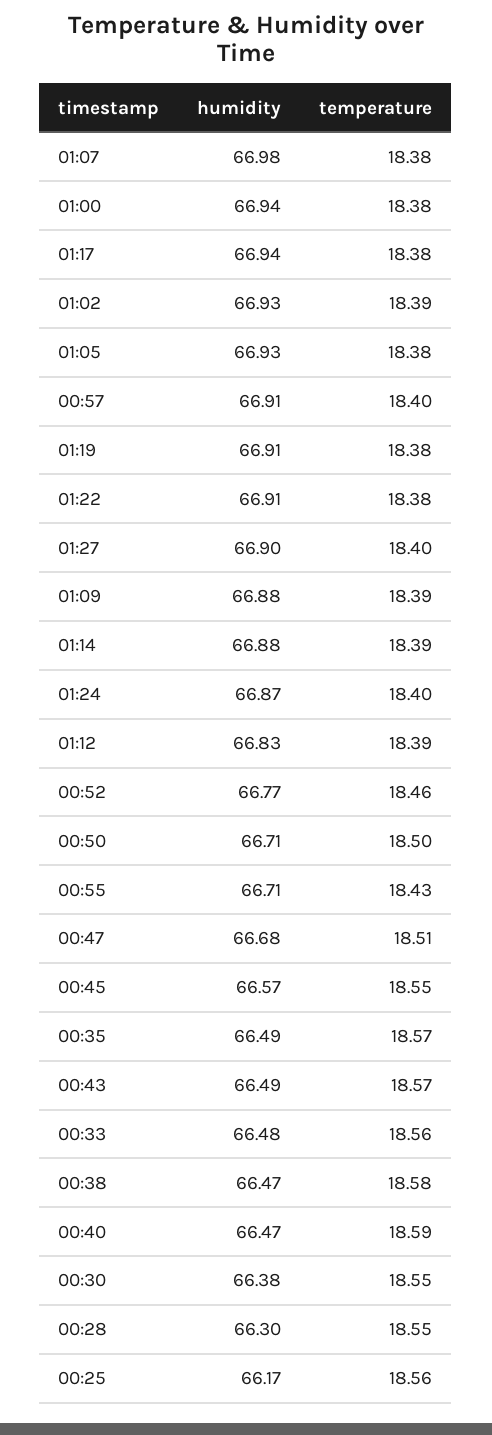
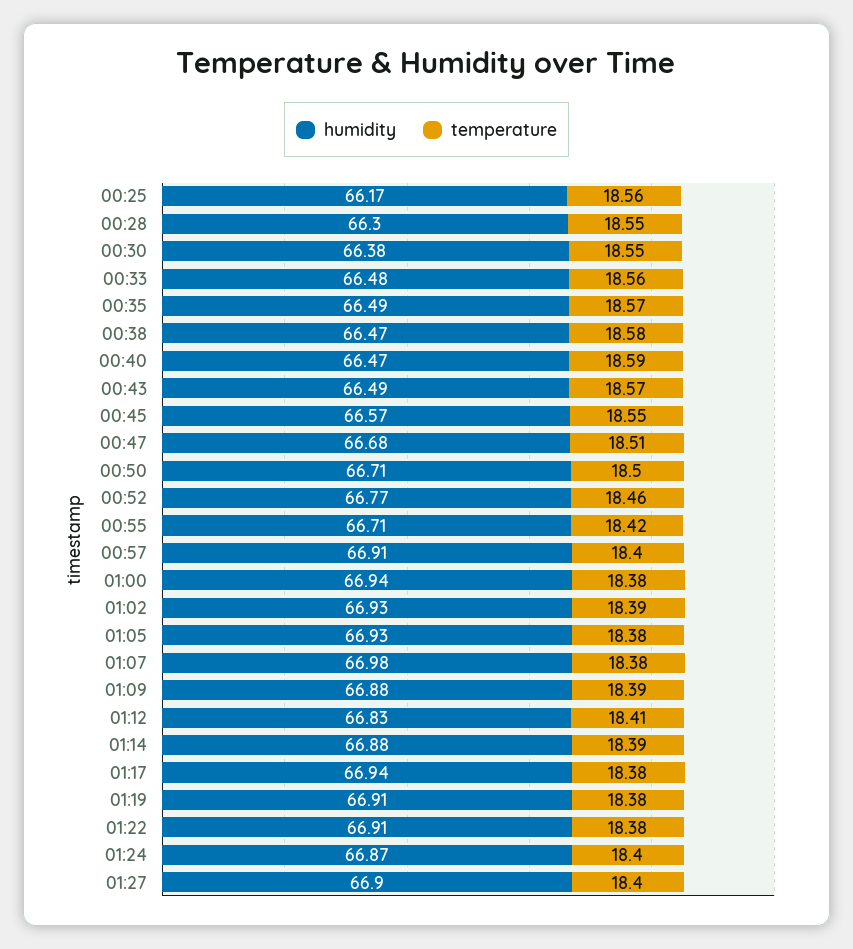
  {
    "humidity": {
      "01:07": 66.98,
      "01:00": 66.94,
      "01:17": 66.94,
      "01:02": 66.93,
      "01:05": 66.93,
      "00:57": 66.91,
      "01:19": 66.91,
      "01:22": 66.91,
      "01:27": 66.9,
      "01:09": 66.88,
      "01:14": 66.88,
      "01:24": 66.87,
      "01:12": 66.83,
      "00:52": 66.77,
      "00:50": 66.71,
      "00:55": 66.71,
      "00:47": 66.68,
      "00:45": 66.57,
      "00:35": 66.49,
      "00:43": 66.49,
      "00:33": 66.48,
      "00:38": 66.47,
      "00:40": 66.47,
      "00:30": 66.38,
      "00:28": 66.3,
      "00:25": 66.17
    },
    "temperature": {
      "01:07": 18.38,
      "01:00": 18.38,
      "01:17": 18.38,
      "01:02": 18.39,
      "01:05": 18.38,
      "00:57": 18.4,
      "01:19": 18.38,
      "01:22": 18.38,
      "01:27": 18.4,
      "01:09": 18.39,
      "01:14": 18.39,
      "01:24": 18.4,
-     "01:12": 18.39,
+     "01:12": 18.41,
      "00:52": 18.46,
      "00:50": 18.5,
-     "00:55": 18.43,
+     "00:55": 18.42,
      "00:47": 18.51,
      "00:45": 18.55,
      "00:35": 18.57,
      "00:43": 18.57,
      "00:33": 18.56,
      "00:38": 18.58,
      "00:40": 18.59,
      "00:30": 18.55,
      "00:28": 18.55,
      "00:25": 18.56
    }
  }

